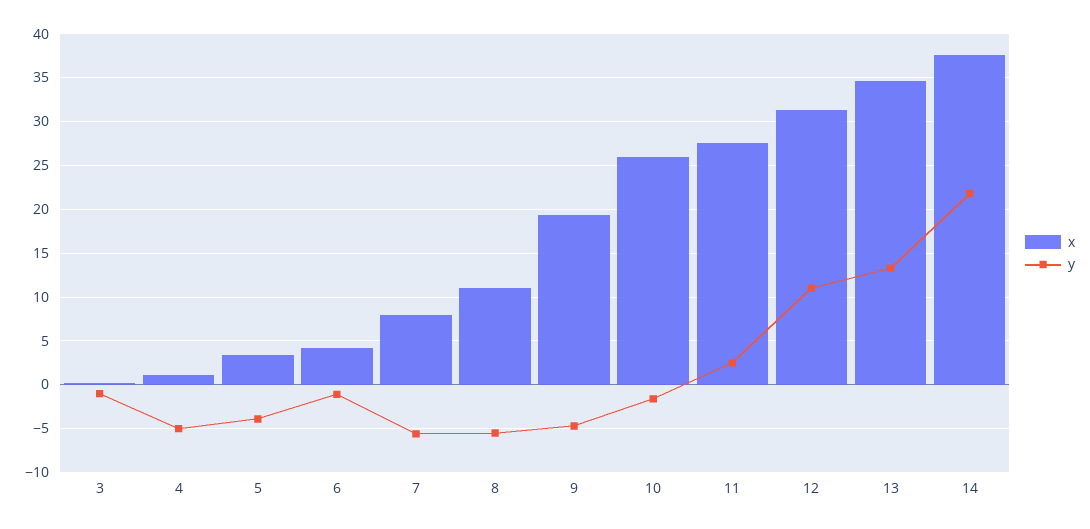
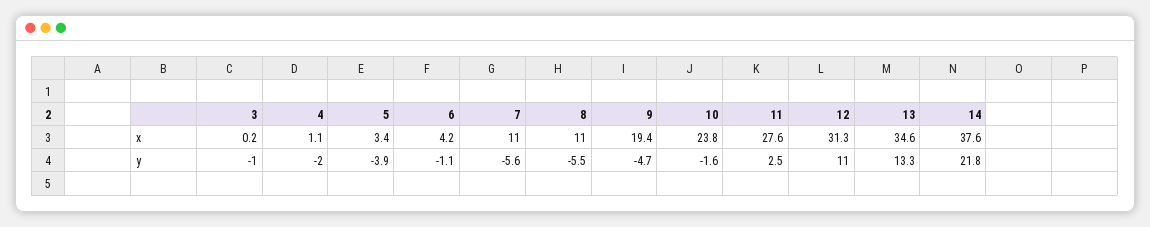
  {
    "x": {
      "3": 0.2,
      "4": 1.1,
      "5": 3.4,
      "6": 4.2,
-     "7": 8,
+     "7": 11,
      "8": 11,
      "9": 19.4,
-     "10": 26,
+     "10": 23.8,
      "11": 27.6,
      "12": 31.3,
      "13": 34.6,
      "14": 37.6
    },
    "y": {
      "3": -1,
-     "4": -5,
+     "4": -2,
      "5": -3.9,
      "6": -1.1,
      "7": -5.6,
      "8": -5.5,
      "9": -4.7,
      "10": -1.6,
      "11": 2.5,
      "12": 11,
      "13": 13.3,
      "14": 21.8
    }
  }

